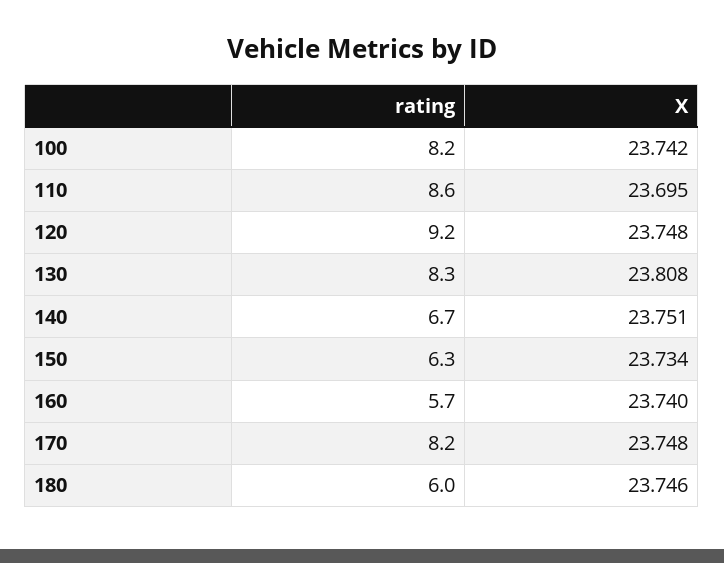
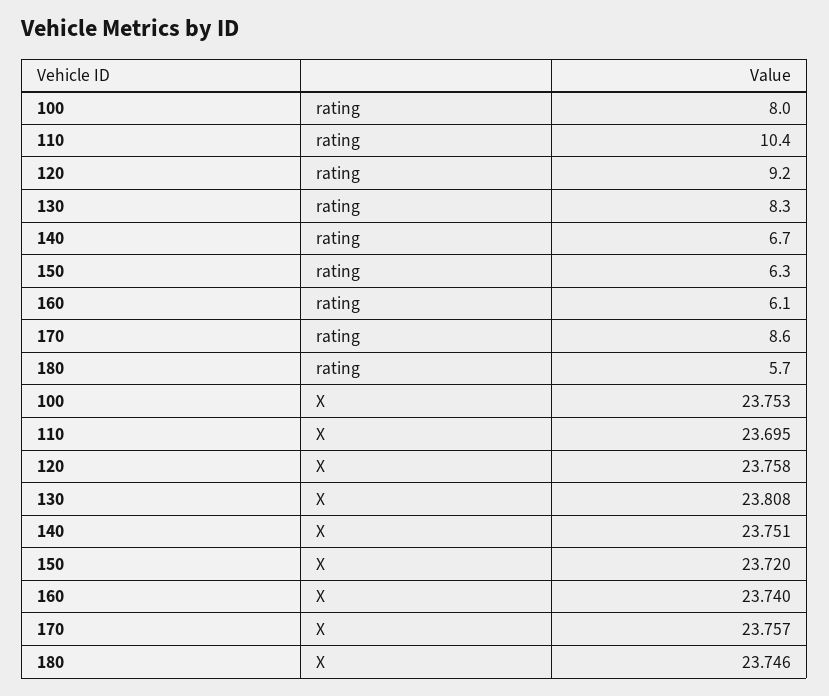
  {
    "rating": {
-     "100": 8.2,
+     "100": 8,
-     "110": 8.6,
+     "110": 10.4,
      "120": 9.2,
      "130": 8.3,
      "140": 6.7,
      "150": 6.3,
-     "160": 5.7,
+     "160": 6.1,
-     "170": 8.2,
+     "170": 8.6,
-     "180": 6
+     "180": 5.7
    },
    "X": {
-     "100": 23.742,
+     "100": 23.753,
      "110": 23.695,
-     "120": 23.748,
+     "120": 23.758,
      "130": 23.808,
      "140": 23.751,
-     "150": 23.734,
+     "150": 23.72,
      "160": 23.74,
-     "170": 23.748,
+     "170": 23.757,
      "180": 23.746
    }
  }

